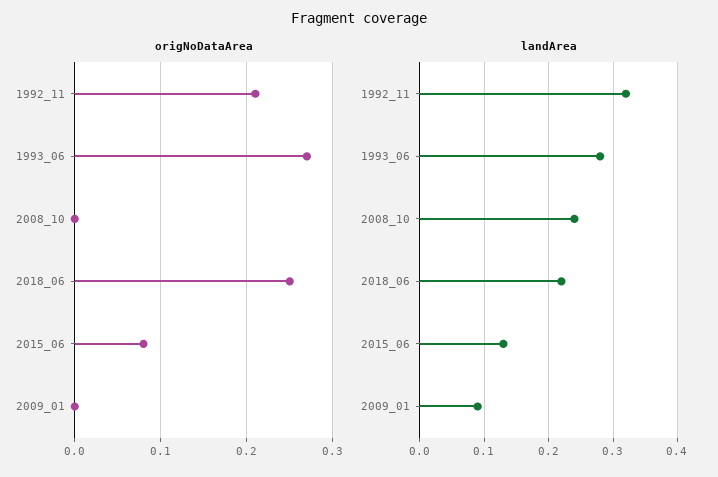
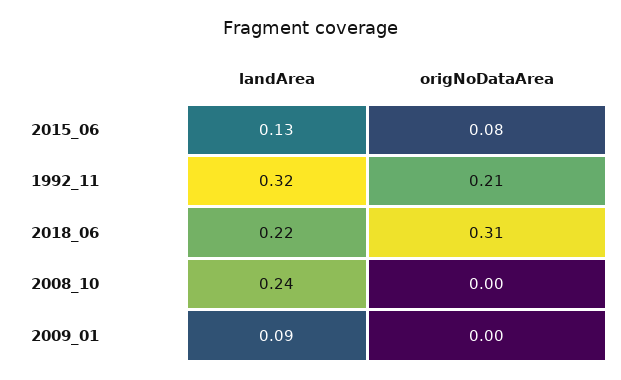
  {
    "origNoDataArea": {
      "1992_11": 0.21,
-     "1993_06": 0.27,
      "2008_10": 0,
-     "2018_06": 0.25,
+     "2018_06": 0.31,
      "2015_06": 0.08,
      "2009_01": 0
    },
    "landArea": {
      "1992_11": 0.32,
-     "1993_06": 0.28,
      "2008_10": 0.24,
      "2018_06": 0.22,
      "2015_06": 0.13,
      "2009_01": 0.09
    }
  }

